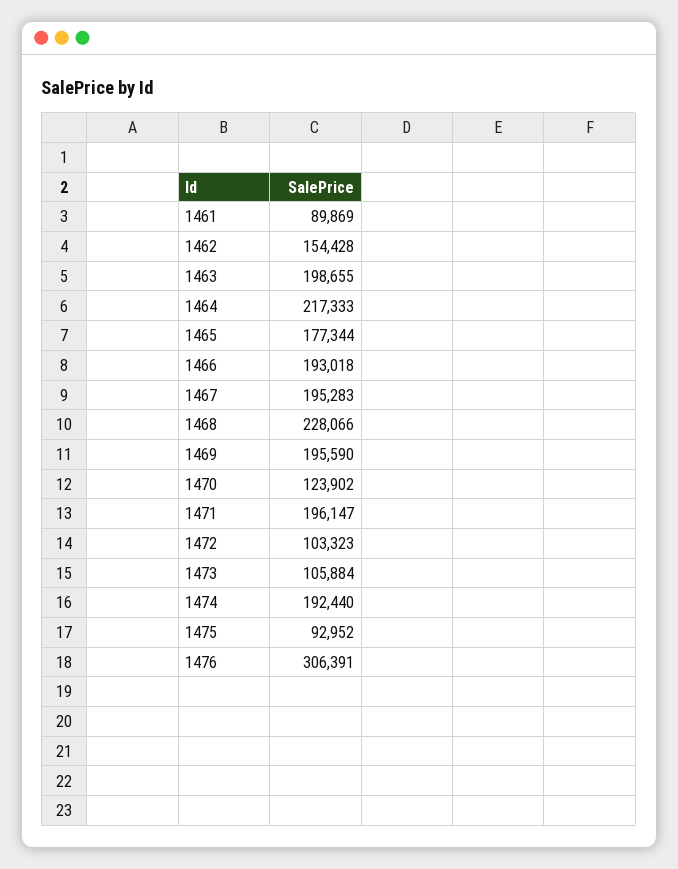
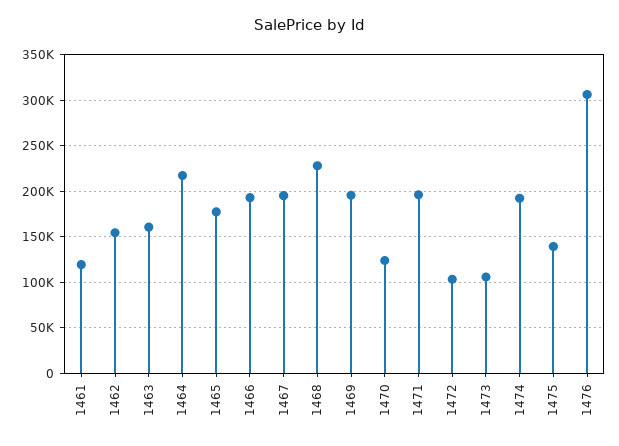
  {
-   "1461": 89869,
+   "1461": 120000,
    "1462": 154428,
-   "1463": 198655,
+   "1463": 160000,
    "1464": 217333,
    "1465": 177344,
    "1466": 193018,
    "1467": 195283,
    "1468": 228066,
    "1469": 195590,
    "1470": 123902,
    "1471": 196147,
    "1472": 103323,
    "1473": 105884,
    "1474": 192440,
-   "1475": 92952,
+   "1475": 140000,
    "1476": 306391
  }

